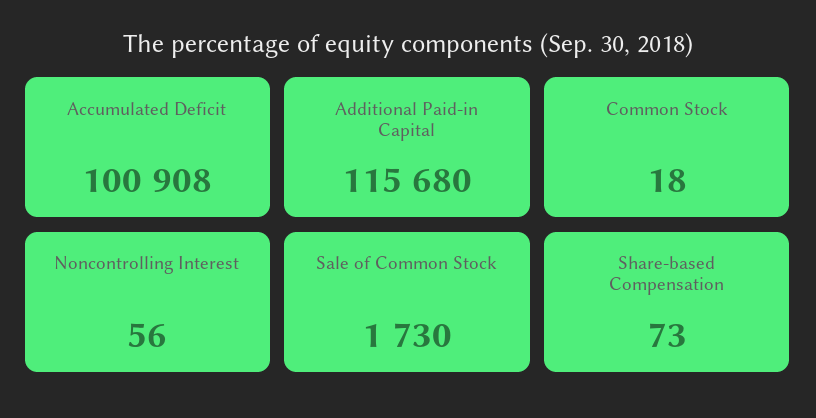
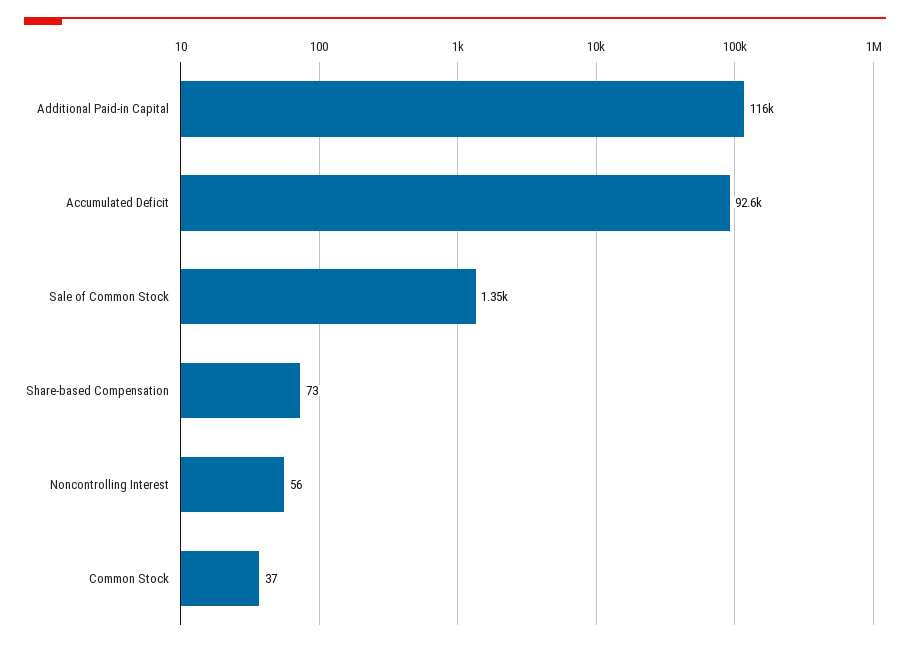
  {
-   "Accumulated Deficit": 100908,
+   "Accumulated Deficit": 92600,
    "Additional Paid-in Capital": 115680,
-   "Common Stock": 18,
+   "Common Stock": 37,
    "Noncontrolling Interest": 56,
-   "Sale of Common Stock": 1730,
+   "Sale of Common Stock": 1350,
    "Share-based Compensation": 73
  }

